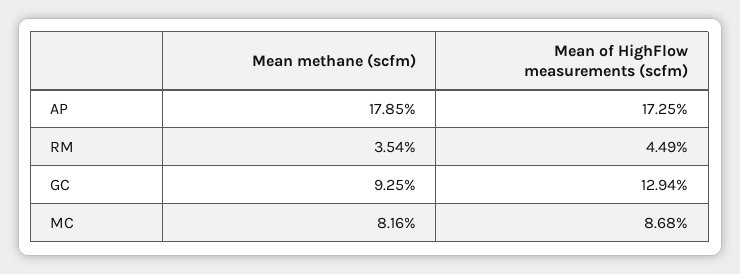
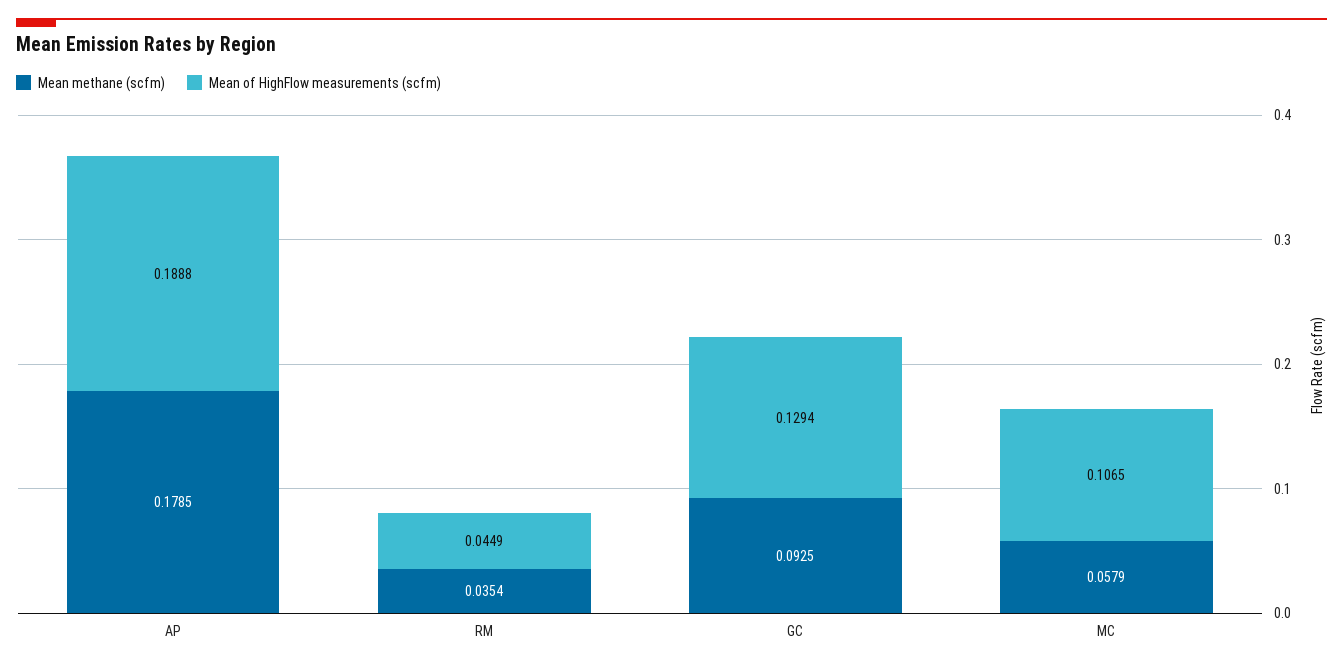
  {
    "Mean methane (scfm)": {
      "AP": 0.1785,
      "RM": 0.0354,
      "GC": 0.0925,
-     "MC": 0.0816
+     "MC": 0.0579
    },
    "Mean of HighFlow measurements (scfm)": {
-     "AP": 0.1725,
+     "AP": 0.1888,
      "RM": 0.0449,
      "GC": 0.1294,
-     "MC": 0.0868
+     "MC": 0.1065
    }
  }

